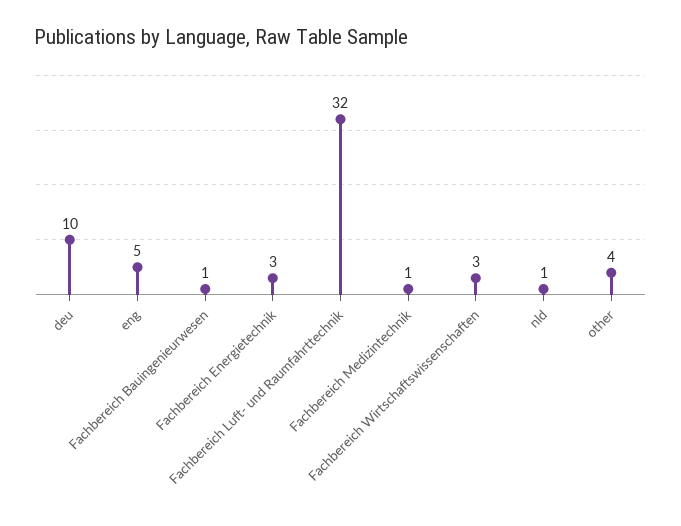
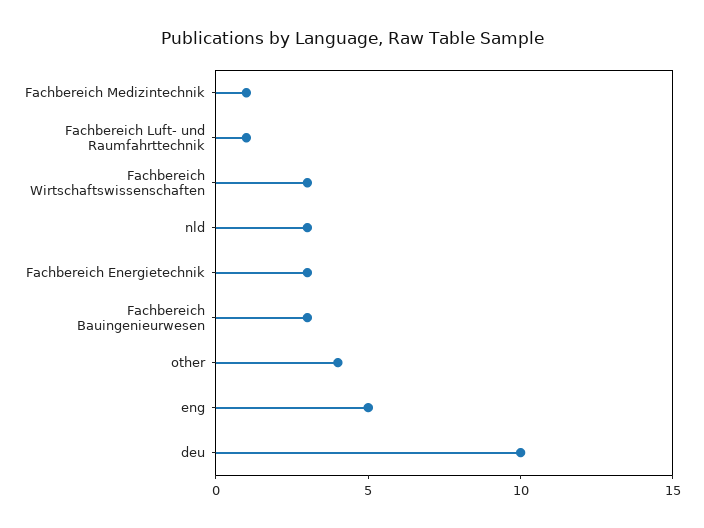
  {
    "deu": 10,
    "eng": 5,
-   "Fachbereich Bauingenieurwesen": 1,
+   "Fachbereich Bauingenieurwesen": 3,
    "Fachbereich Energietechnik": 3,
-   "Fachbereich Luft- und Raumfahrttechnik": 32,
+   "Fachbereich Luft- und Raumfahrttechnik": 1,
    "Fachbereich Medizintechnik": 1,
    "Fachbereich Wirtschaftswissenschaften": 3,
-   "nld": 1,
+   "nld": 3,
    "other": 4
  }

